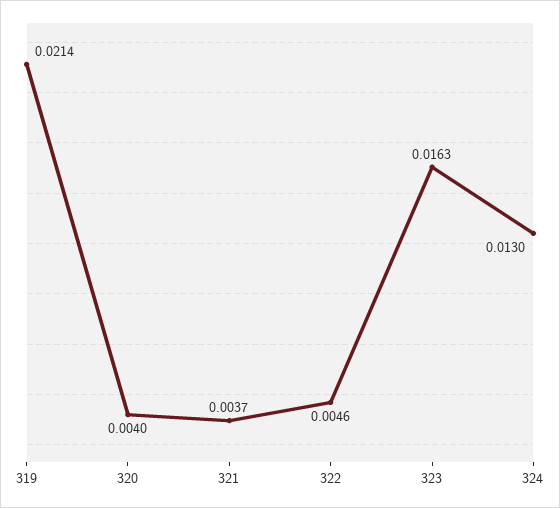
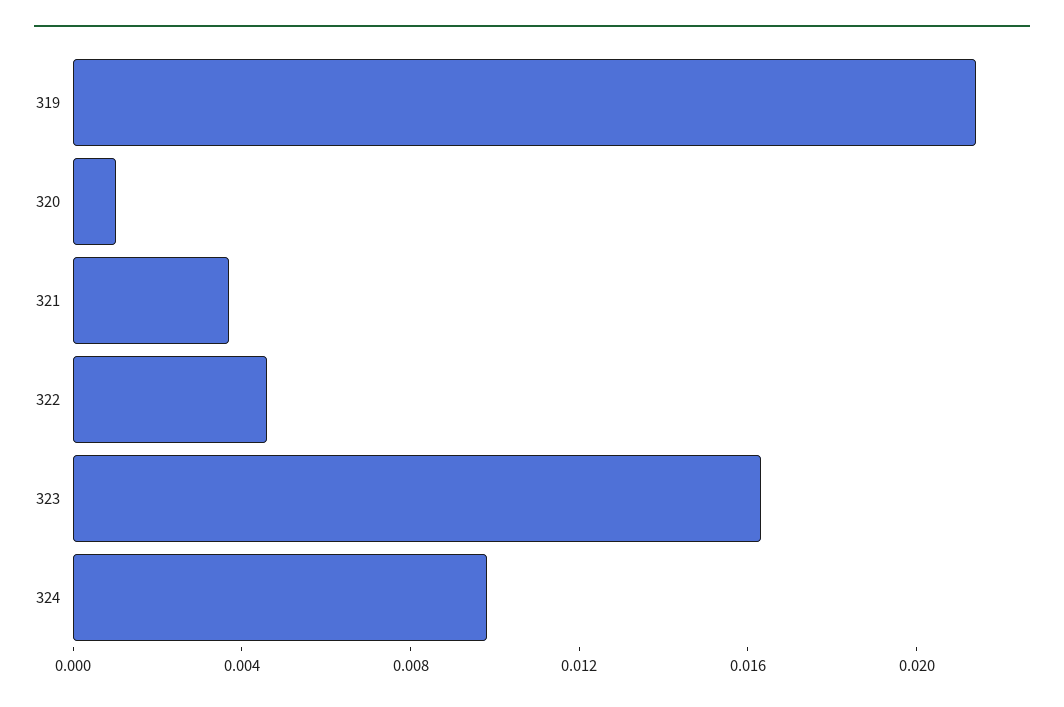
  {
    "319": 0.0214,
-   "320": 0.004,
+   "320": 0.001,
    "321": 0.0037,
    "322": 0.0046,
    "323": 0.0163,
-   "324": 0.013
+   "324": 0.01
  }

